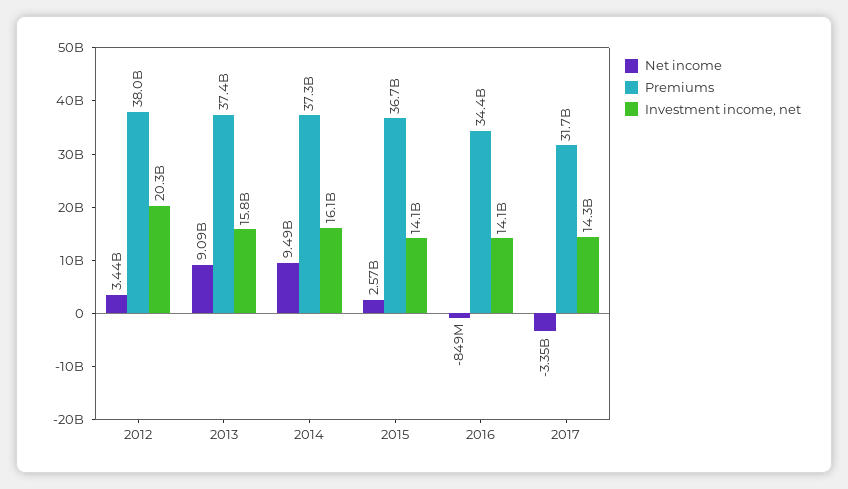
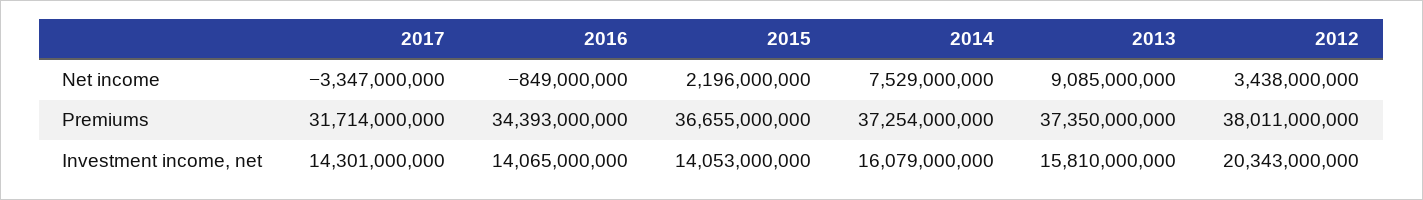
  {
    "Net income": {
      "2012": 3438000000,
      "2013": 9085000000,
-     "2014": 9490000000,
+     "2014": 7529000000,
-     "2015": 2570000000,
+     "2015": 2196000000,
      "2016": -849000000,
      "2017": -3347000000
    },
    "Premiums": {
      "2012": 38011000000,
      "2013": 37350000000,
      "2014": 37254000000,
      "2015": 36655000000,
      "2016": 34393000000,
      "2017": 31714000000
    },
    "Investment income, net": {
      "2012": 20343000000,
      "2013": 15810000000,
      "2014": 16079000000,
      "2015": 14053000000,
      "2016": 14065000000,
      "2017": 14301000000
    }
  }

